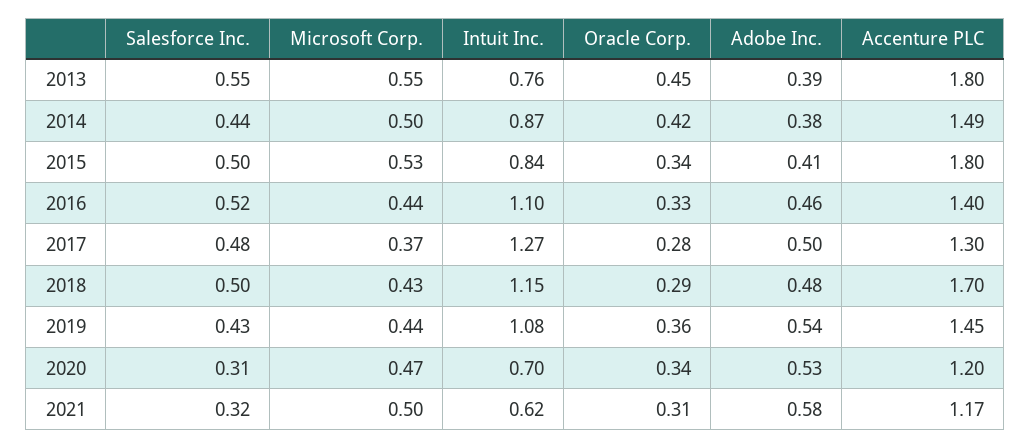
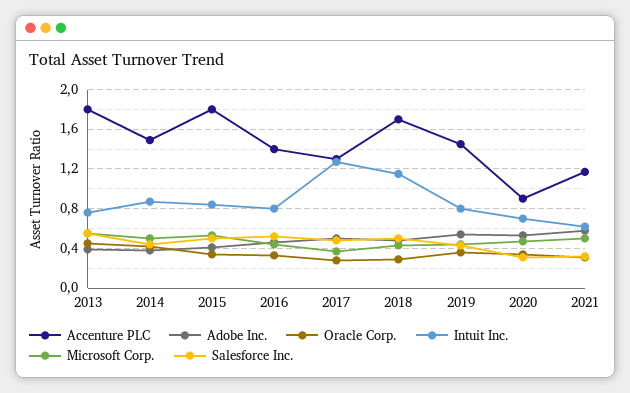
  {
    "Salesforce Inc.": {
      "2013": 0.55,
      "2014": 0.44,
      "2015": 0.5,
      "2016": 0.52,
      "2017": 0.48,
      "2018": 0.5,
      "2019": 0.43,
      "2020": 0.31,
      "2021": 0.32
    },
    "Microsoft Corp.": {
      "2013": 0.55,
      "2014": 0.5,
      "2015": 0.53,
      "2016": 0.44,
      "2017": 0.37,
      "2018": 0.43,
      "2019": 0.44,
      "2020": 0.47,
      "2021": 0.5
    },
    "Intuit Inc.": {
      "2013": 0.76,
      "2014": 0.87,
      "2015": 0.84,
-     "2016": 1.1,
+     "2016": 0.8,
      "2017": 1.27,
      "2018": 1.15,
-     "2019": 1.08,
+     "2019": 0.8,
      "2020": 0.7,
      "2021": 0.62
    },
    "Oracle Corp.": {
      "2013": 0.45,
      "2014": 0.42,
      "2015": 0.34,
      "2016": 0.33,
      "2017": 0.28,
      "2018": 0.29,
      "2019": 0.36,
      "2020": 0.34,
      "2021": 0.31
    },
    "Adobe Inc.": {
      "2013": 0.39,
      "2014": 0.38,
      "2015": 0.41,
      "2016": 0.46,
      "2017": 0.5,
      "2018": 0.48,
      "2019": 0.54,
      "2020": 0.53,
      "2021": 0.58
    },
    "Accenture PLC": {
      "2013": 1.8,
      "2014": 1.49,
      "2015": 1.8,
      "2016": 1.4,
      "2017": 1.3,
      "2018": 1.7,
      "2019": 1.45,
-     "2020": 1.2,
+     "2020": 0.9,
      "2021": 1.17
    }
  }

